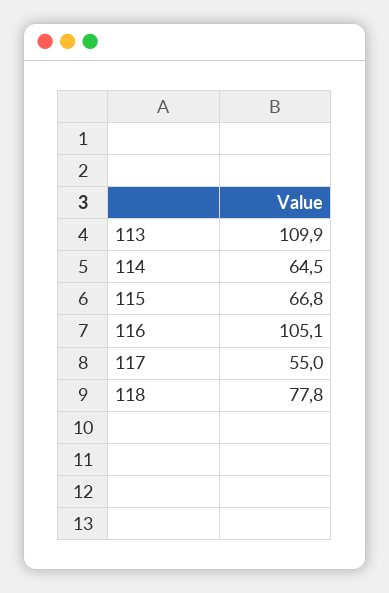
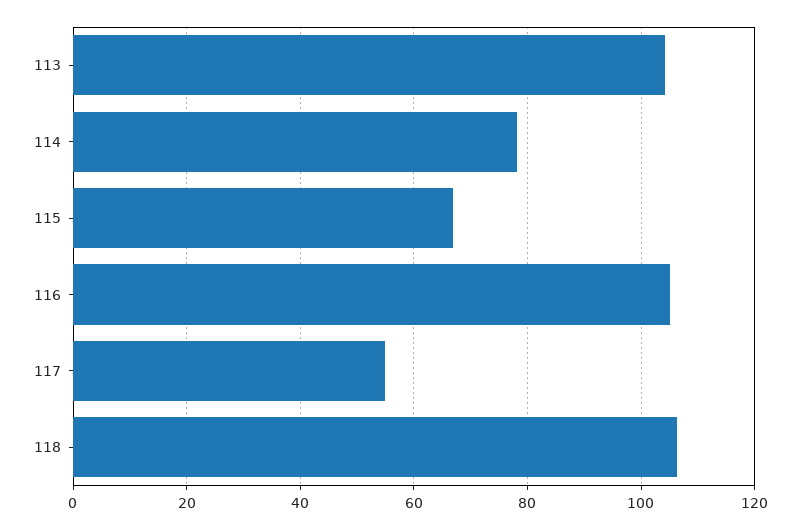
  {
-   "113": 109.9,
+   "113": 104,
-   "114": 64.5,
+   "114": 78,
    "115": 66.8,
    "116": 105.1,
    "117": 55,
-   "118": 77.8
+   "118": 106
  }

